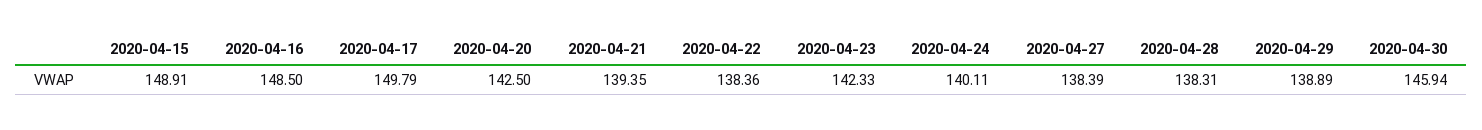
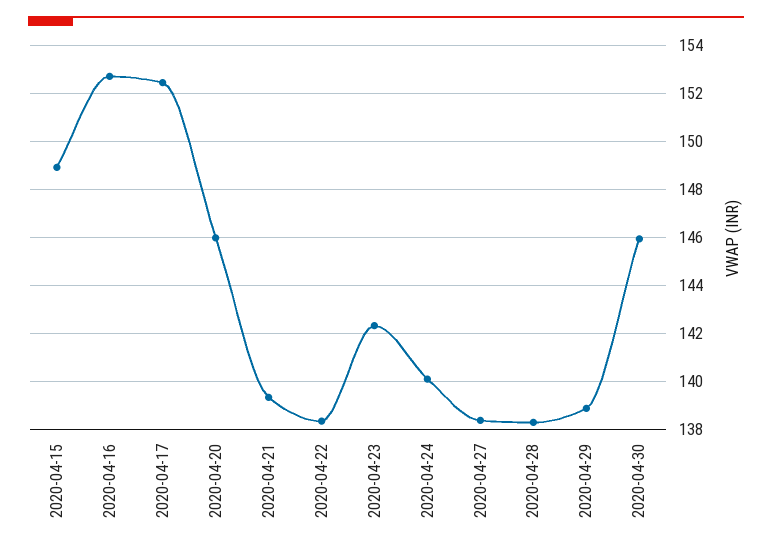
  {
    "2020-04-15": 148.91,
-   "2020-04-16": 148.5,
+   "2020-04-16": 152.75,
-   "2020-04-17": 149.79,
+   "2020-04-17": 152.5,
-   "2020-04-20": 142.5,
+   "2020-04-20": 146,
    "2020-04-21": 139.35,
    "2020-04-22": 138.36,
    "2020-04-23": 142.33,
    "2020-04-24": 140.11,
    "2020-04-27": 138.39,
    "2020-04-28": 138.31,
    "2020-04-29": 138.89,
    "2020-04-30": 145.94
  }

